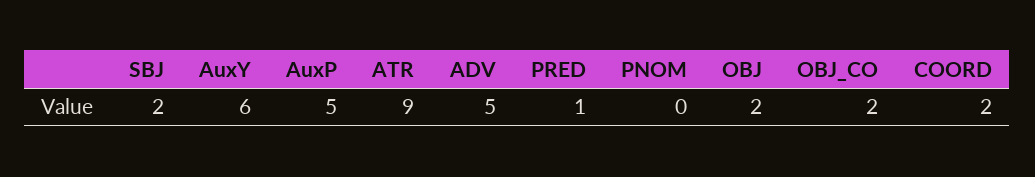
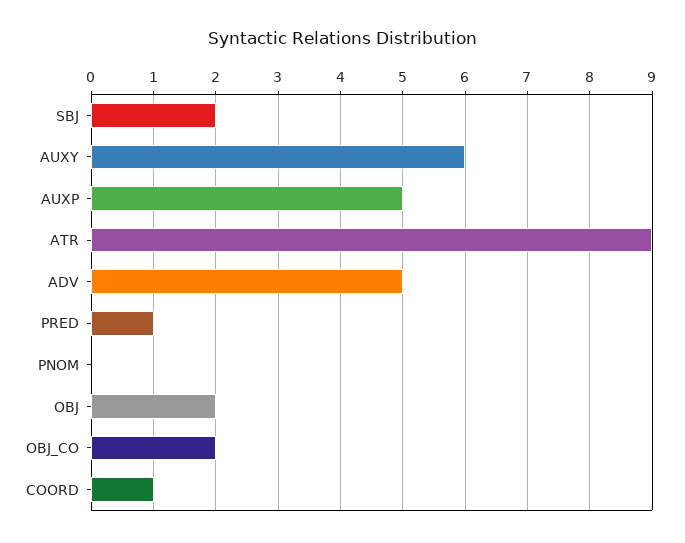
  {
    "SBJ": 2,
    "AuxY": 6,
    "AuxP": 5,
    "ATR": 9,
    "ADV": 5,
    "PRED": 1,
    "PNOM": 0,
    "OBJ": 2,
    "OBJ_CO": 2,
-   "COORD": 2
+   "COORD": 1
  }

